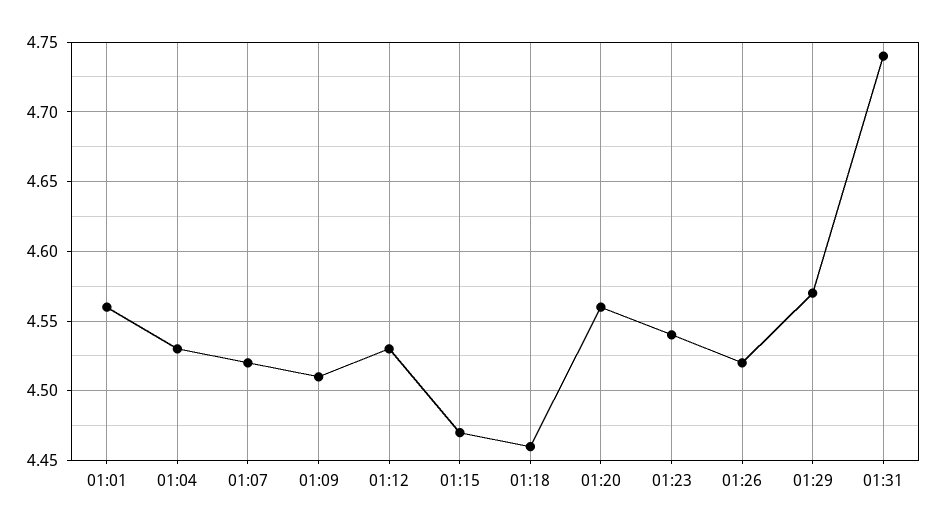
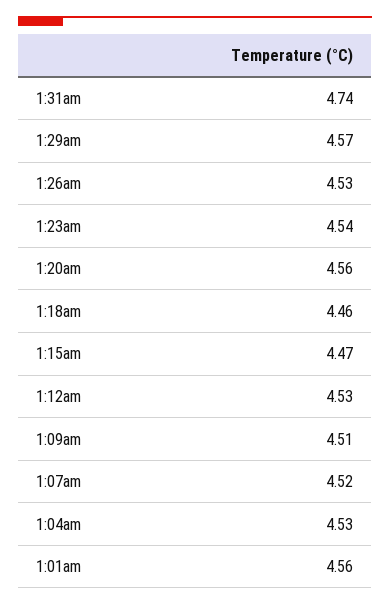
  {
    "01:01": 4.56,
    "01:04": 4.53,
    "01:07": 4.52,
    "01:09": 4.51,
    "01:12": 4.53,
    "01:15": 4.47,
    "01:18": 4.46,
    "01:20": 4.56,
    "01:23": 4.54,
-   "01:26": 4.52,
+   "01:26": 4.53,
    "01:29": 4.57,
    "01:31": 4.74
  }

